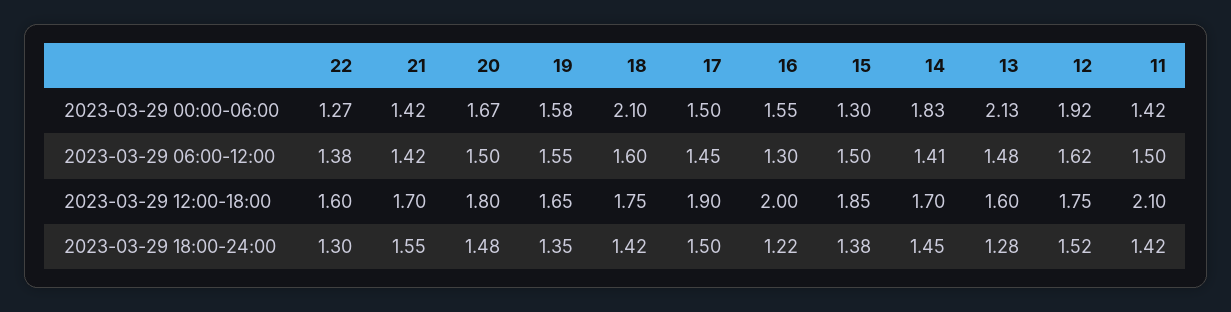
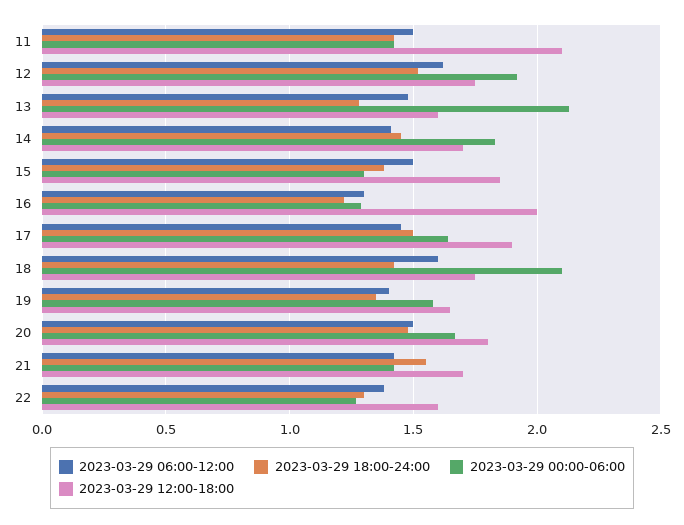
  {
    "2023-03-29 00:00-06:00": {
      "22": 1.27,
      "21": 1.42,
      "20": 1.67,
      "19": 1.58,
      "18": 2.1,
-     "17": 1.5,
+     "17": 1.65,
-     "16": 1.55,
+     "16": 1.3,
      "15": 1.3,
      "14": 1.83,
      "13": 2.13,
      "12": 1.92,
      "11": 1.42
    },
    "2023-03-29 06:00-12:00": {
      "22": 1.38,
      "21": 1.42,
      "20": 1.5,
-     "19": 1.55,
+     "19": 1.4,
      "18": 1.6,
      "17": 1.45,
      "16": 1.3,
      "15": 1.5,
      "14": 1.41,
      "13": 1.48,
      "12": 1.62,
      "11": 1.5
    },
    "2023-03-29 12:00-18:00": {
      "22": 1.6,
      "21": 1.7,
      "20": 1.8,
      "19": 1.65,
      "18": 1.75,
      "17": 1.9,
      "16": 2,
      "15": 1.85,
      "14": 1.7,
      "13": 1.6,
      "12": 1.75,
      "11": 2.1
    },
    "2023-03-29 18:00-24:00": {
      "22": 1.3,
      "21": 1.55,
      "20": 1.48,
      "19": 1.35,
      "18": 1.42,
      "17": 1.5,
      "16": 1.22,
      "15": 1.38,
      "14": 1.45,
      "13": 1.28,
      "12": 1.52,
      "11": 1.42
    }
  }

